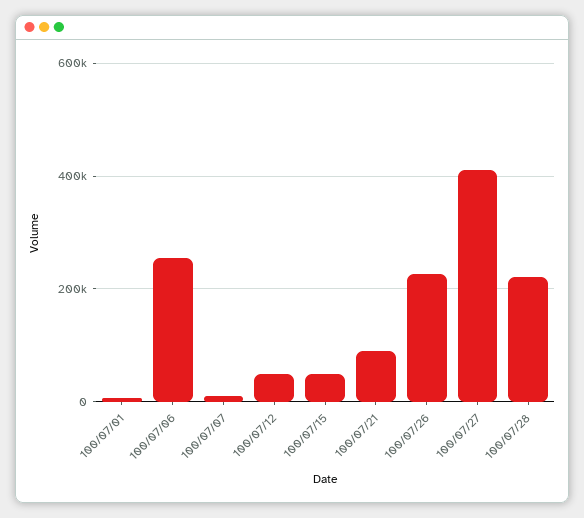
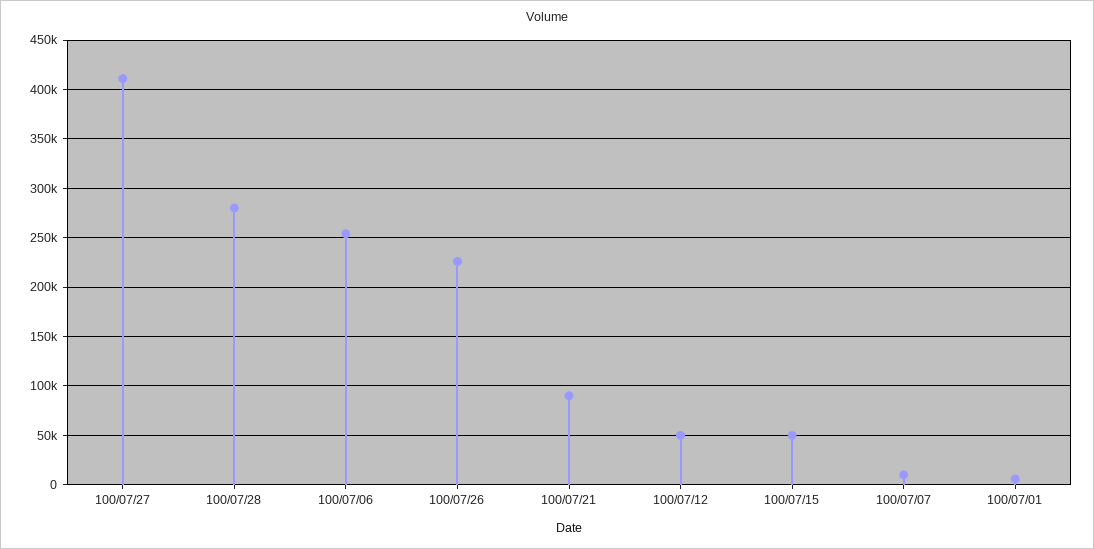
  {
    "100/07/01": 10000,
    "100/07/06": 250000,
    "100/07/07": 10000,
    "100/07/12": 50000,
    "100/07/15": 50000,
    "100/07/21": 90000,
    "100/07/26": 230000,
    "100/07/27": 410000,
-   "100/07/28": 220000
+   "100/07/28": 280000
  }

